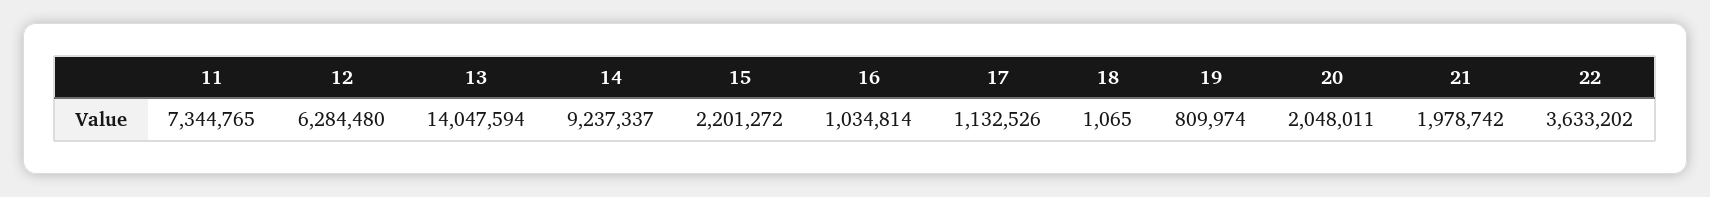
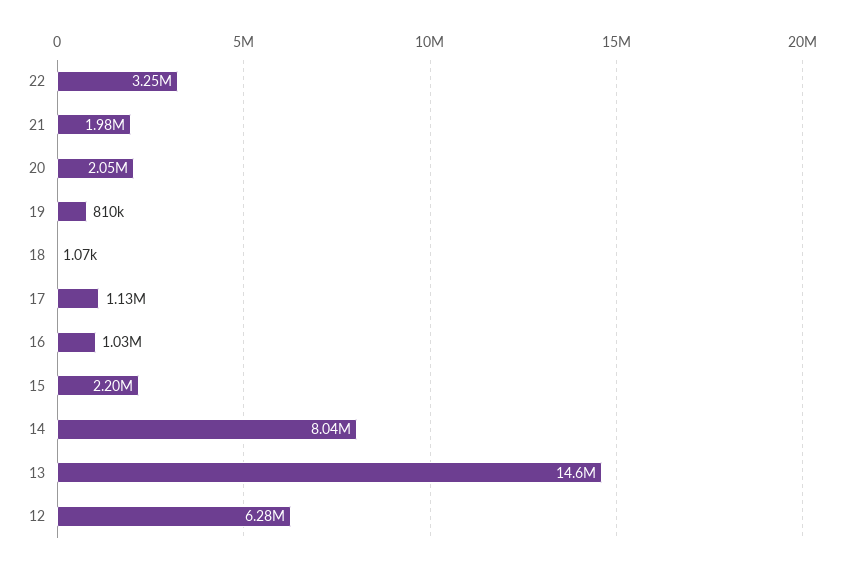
  {
-   "11": 7344765,
    "12": 6284480,
-   "13": 14047594,
+   "13": 14600000,
-   "14": 9237337,
+   "14": 8040000,
    "15": 2201272,
    "16": 1034814,
    "17": 1132526,
    "18": 1065,
    "19": 809974,
    "20": 2048011,
    "21": 1978742,
-   "22": 3633202
+   "22": 3250000
  }

